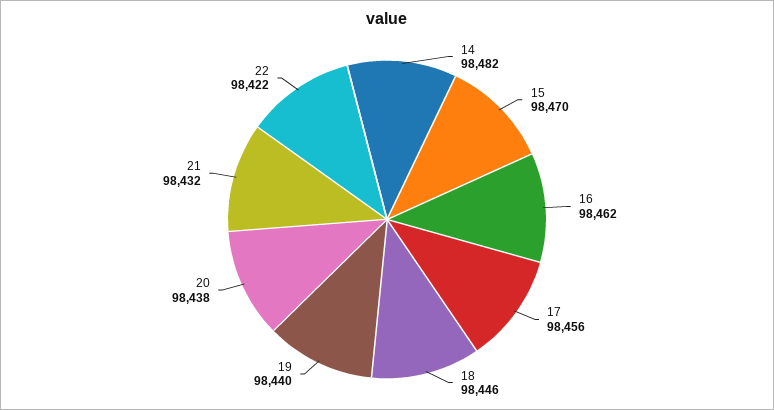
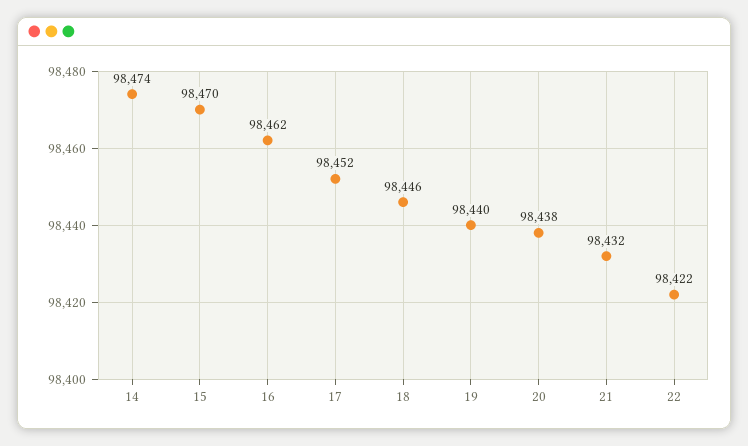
  {
-   "14": 98482,
+   "14": 98474,
    "15": 98470,
    "16": 98462,
-   "17": 98456,
+   "17": 98452,
    "18": 98446,
    "19": 98440,
    "20": 98438,
    "21": 98432,
    "22": 98422
  }

